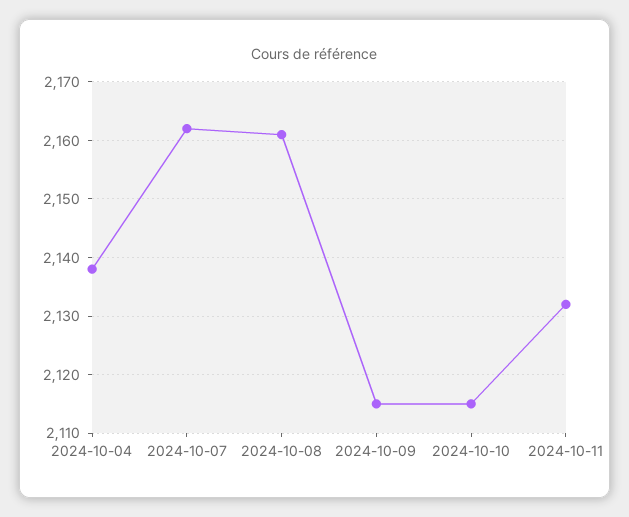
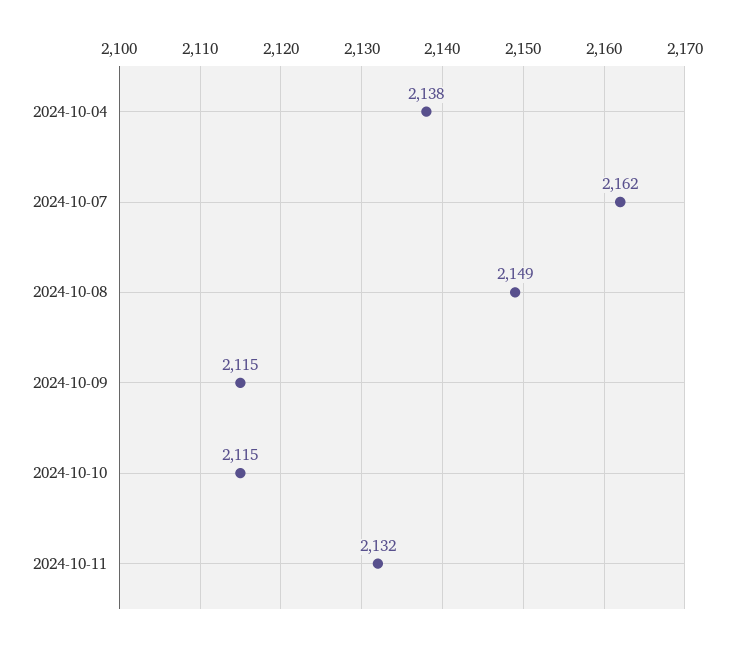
  {
    "2024-10-04": 2138,
    "2024-10-07": 2162,
-   "2024-10-08": 2160,
+   "2024-10-08": 2149,
    "2024-10-09": 2115,
    "2024-10-10": 2115,
    "2024-10-11": 2132
  }

